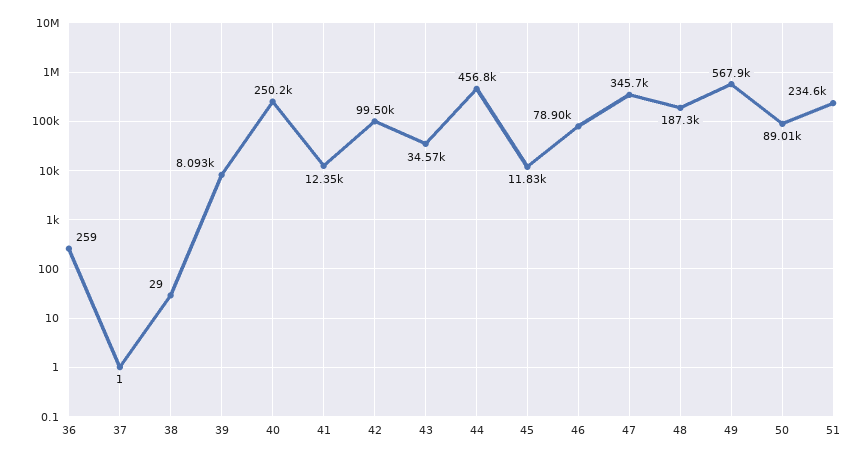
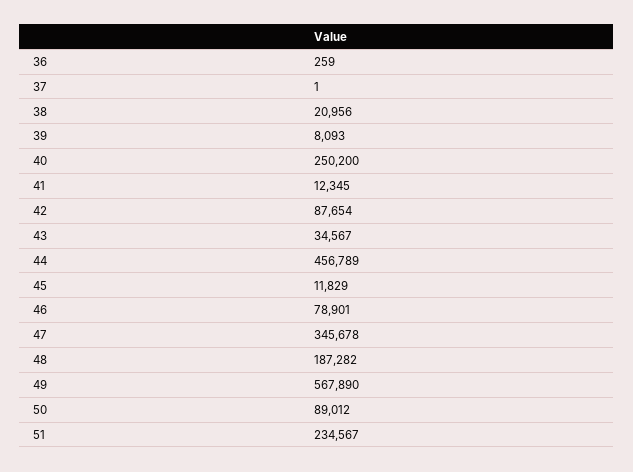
  {
    "36": 259,
    "37": 1,
-   "38": 29,
+   "38": 20956,
    "39": 8093,
    "40": 250200,
    "41": 12345,
-   "42": 99500,
+   "42": 87654,
    "43": 34567,
    "44": 456789,
    "45": 11829,
    "46": 78901,
    "47": 345678,
    "48": 187282,
    "49": 567890,
    "50": 89012,
    "51": 234567
  }

